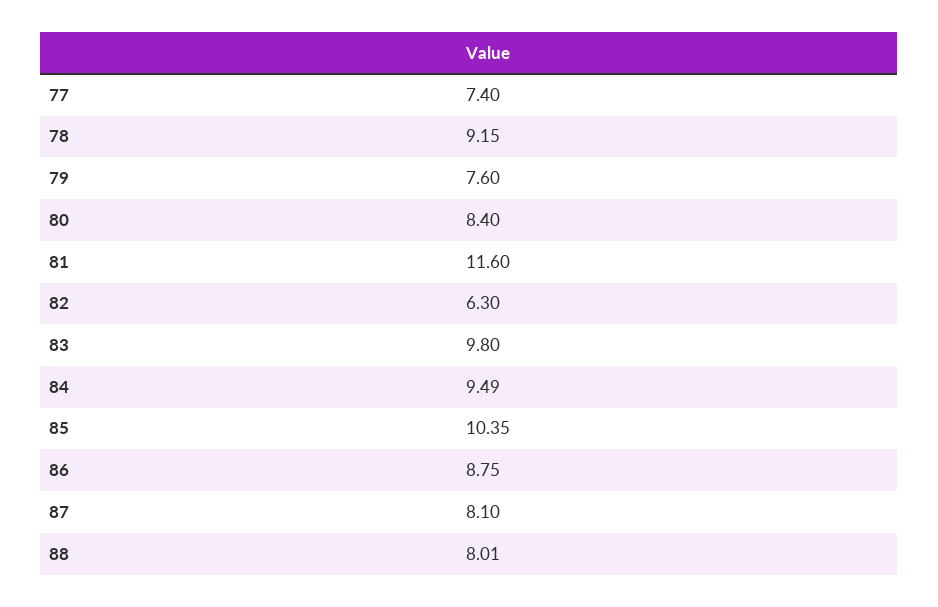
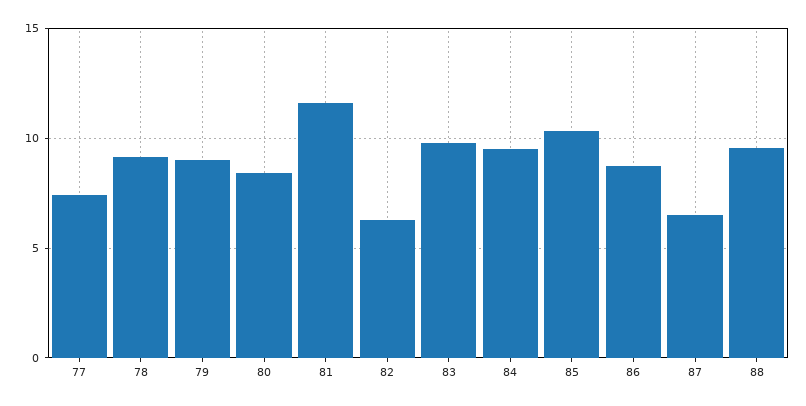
  {
    "77": 7.4,
    "78": 9.15,
-   "79": 7.6,
+   "79": 9,
    "80": 8.4,
    "81": 11.6,
    "82": 6.3,
    "83": 9.8,
    "84": 9.49,
    "85": 10.35,
    "86": 8.75,
-   "87": 8.1,
+   "87": 6.5,
-   "88": 8.01
+   "88": 9.5
  }

